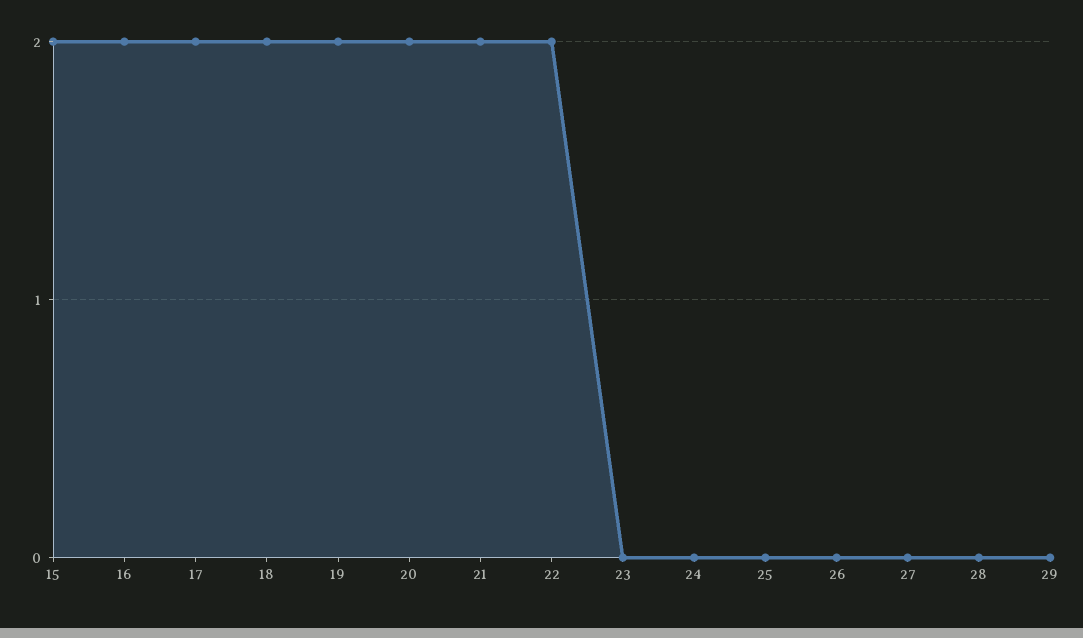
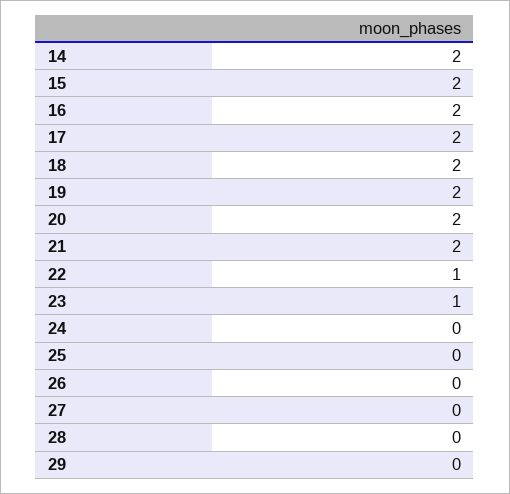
  {
    "15": 2,
    "16": 2,
    "17": 2,
    "18": 2,
    "19": 2,
    "20": 2,
    "21": 2,
-   "22": 2,
+   "22": 1,
-   "23": 0,
+   "23": 1,
    "24": 0,
    "25": 0,
    "26": 0,
    "27": 0,
    "28": 0,
-   "29": 0
+   "29": 0,
+   "14": 2
  }

